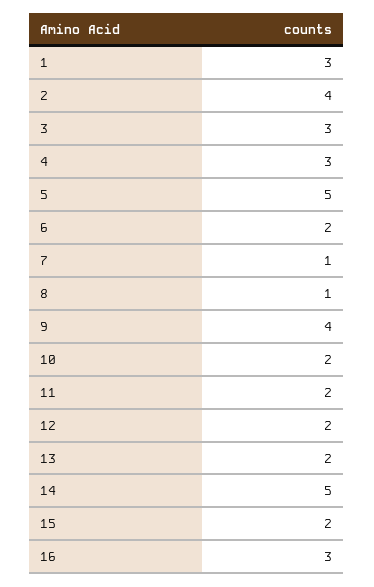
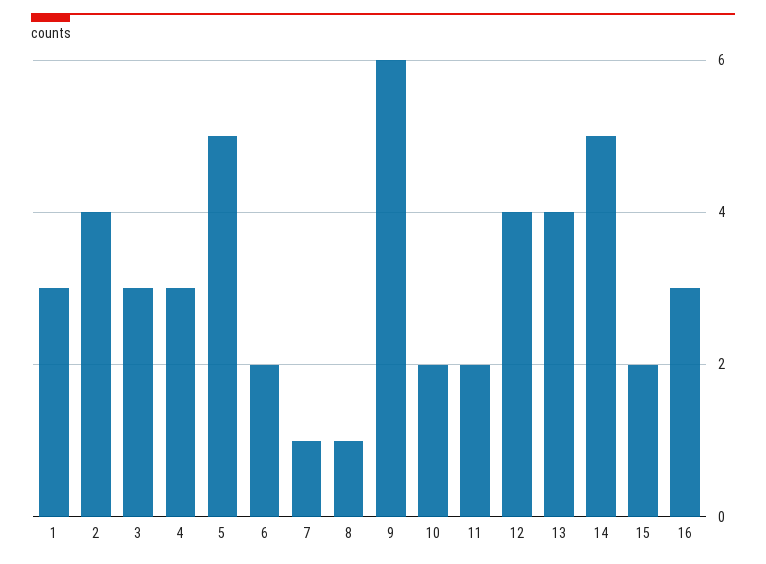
  {
    "1": 3,
    "2": 4,
    "3": 3,
    "4": 3,
    "5": 5,
    "6": 2,
    "7": 1,
    "8": 1,
-   "9": 4,
+   "9": 6,
    "10": 2,
    "11": 2,
-   "12": 2,
+   "12": 4,
-   "13": 2,
+   "13": 4,
    "14": 5,
    "15": 2,
    "16": 3
  }

